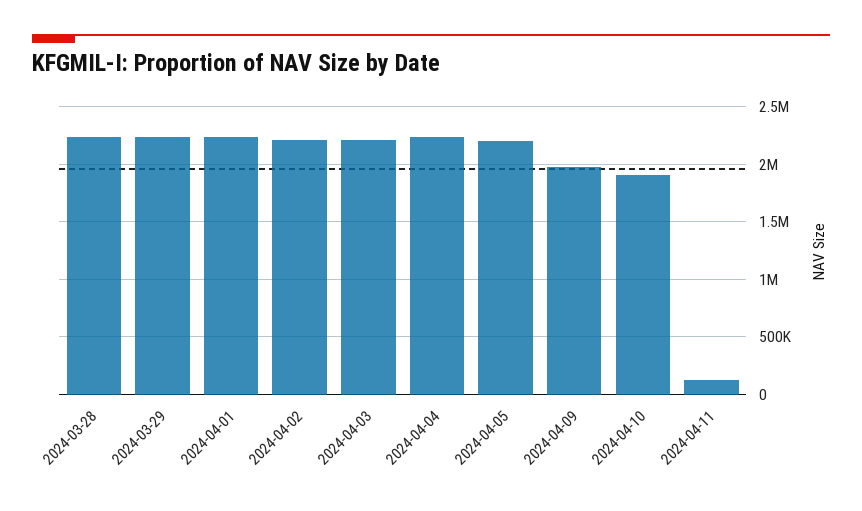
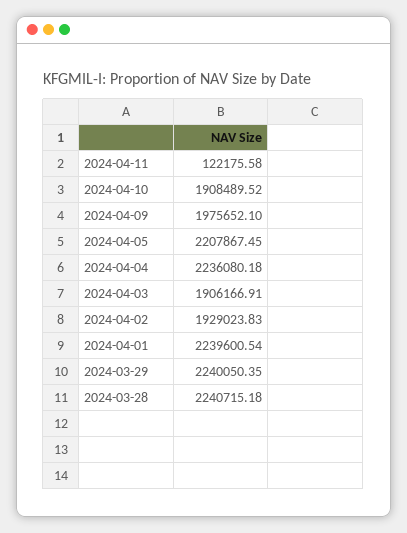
  {
    "2024-03-28": 2240715.18,
    "2024-03-29": 2240050.35,
    "2024-04-01": 2239600.54,
-   "2024-04-02": 2200000,
+   "2024-04-02": 1929023.83,
-   "2024-04-03": 2200000,
+   "2024-04-03": 1906166.91,
    "2024-04-04": 2236080.18,
    "2024-04-05": 2207867.45,
    "2024-04-09": 1975652.1,
    "2024-04-10": 1908489.52,
    "2024-04-11": 122175.58
  }

